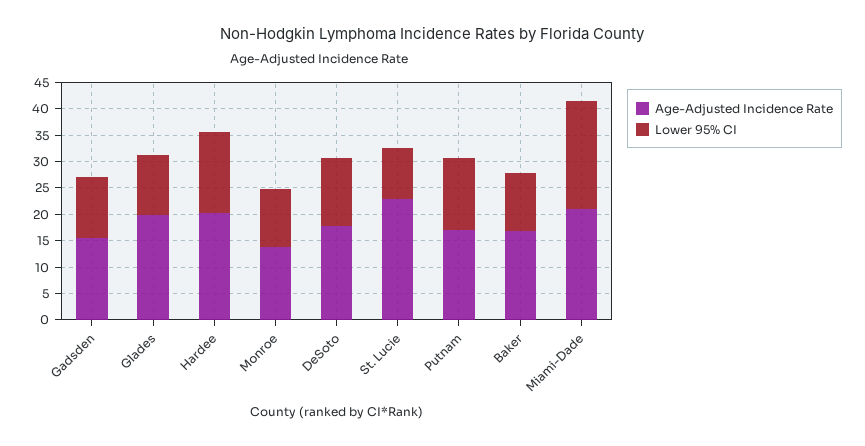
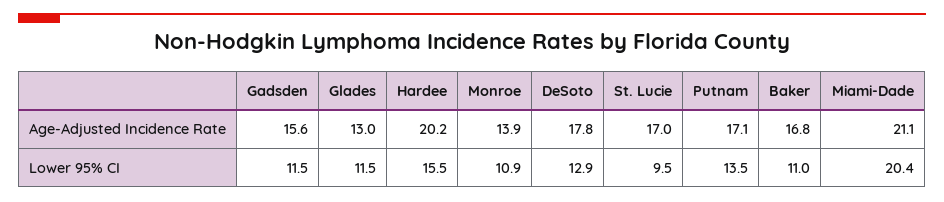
  {
    "Age-Adjusted Incidence Rate": {
      "Gadsden": 15.6,
-     "Glades": 20,
+     "Glades": 13,
      "Hardee": 20.2,
      "Monroe": 13.9,
      "DeSoto": 17.8,
-     "St. Lucie": 22.5,
+     "St. Lucie": 17,
      "Putnam": 17.1,
      "Baker": 16.8,
      "Miami-Dade": 21.1
    },
    "Lower 95% CI": {
      "Gadsden": 11.5,
      "Glades": 11.5,
      "Hardee": 15.5,
      "Monroe": 10.9,
      "DeSoto": 12.9,
      "St. Lucie": 9.5,
      "Putnam": 13.5,
      "Baker": 11,
      "Miami-Dade": 20.4
    }
  }

